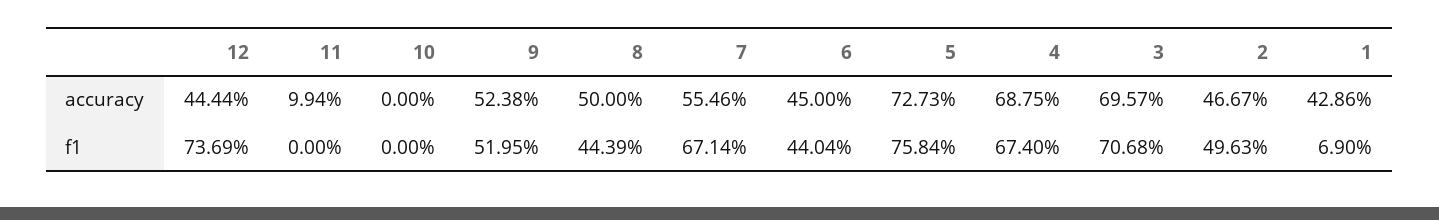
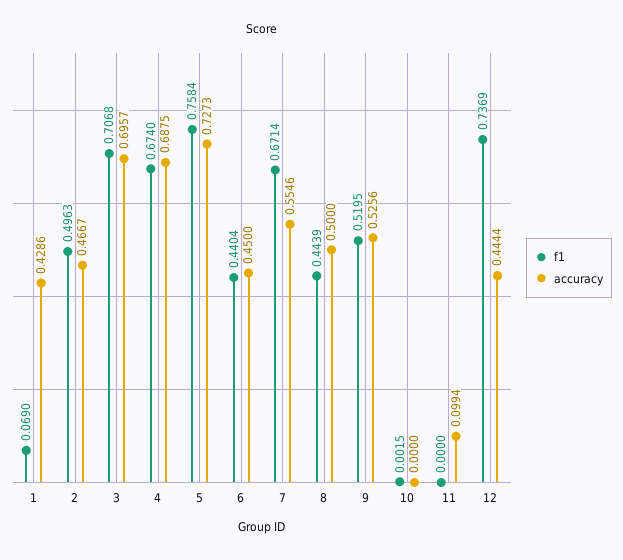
  {
    "accuracy": {
      "12": 0.4444,
      "11": 0.0994,
      "10": 0,
-     "9": 0.5238,
+     "9": 0.5256,
      "8": 0.5,
      "7": 0.5546,
      "6": 0.45,
      "5": 0.7273,
      "4": 0.6875,
      "3": 0.6957,
      "2": 0.4667,
      "1": 0.4286
    },
    "f1": {
      "12": 0.7369,
      "11": 0,
-     "10": 0,
+     "10": 0.0015,
      "9": 0.5195,
      "8": 0.4439,
      "7": 0.6714,
      "6": 0.4404,
      "5": 0.7584,
      "4": 0.674,
      "3": 0.7068,
      "2": 0.4963,
      "1": 0.069
    }
  }

